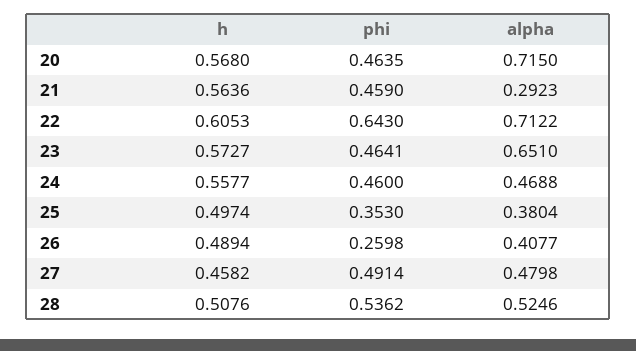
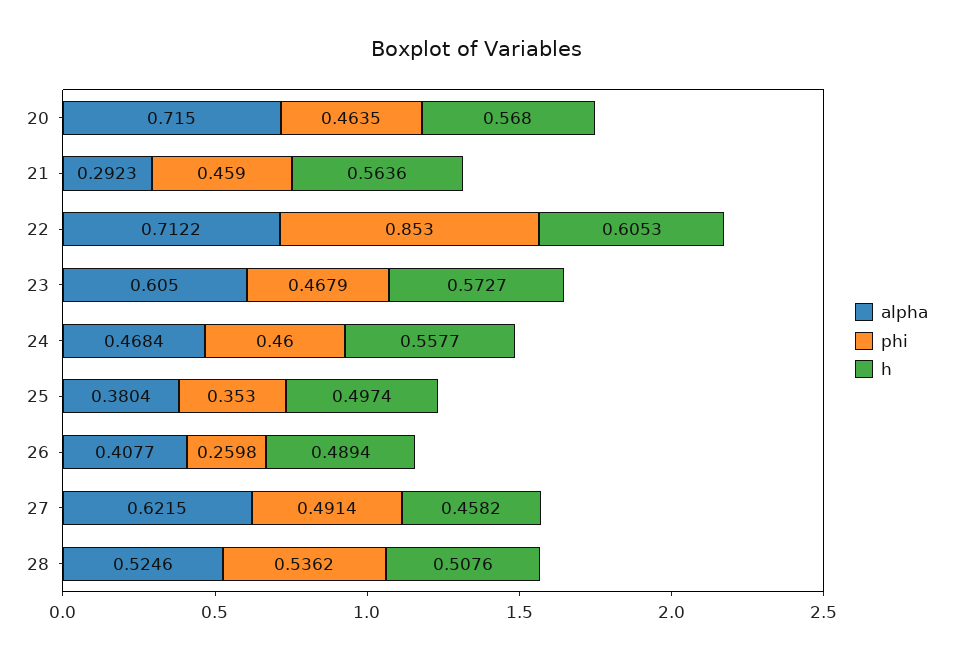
  {
    "h": {
      "20": 0.568,
      "21": 0.5636,
      "22": 0.6053,
      "23": 0.5727,
      "24": 0.5577,
      "25": 0.4974,
      "26": 0.4894,
      "27": 0.4582,
      "28": 0.5076
    },
    "phi": {
      "20": 0.4635,
      "21": 0.459,
-     "22": 0.643,
+     "22": 0.853,
-     "23": 0.4641,
+     "23": 0.4679,
      "24": 0.46,
      "25": 0.353,
      "26": 0.2598,
      "27": 0.4914,
      "28": 0.5362
    },
    "alpha": {
      "20": 0.715,
      "21": 0.2923,
      "22": 0.7122,
-     "23": 0.651,
+     "23": 0.605,
-     "24": 0.4688,
+     "24": 0.4684,
      "25": 0.3804,
      "26": 0.4077,
-     "27": 0.4798,
+     "27": 0.6215,
      "28": 0.5246
    }
  }

